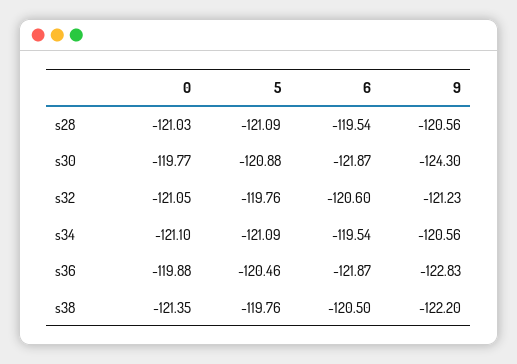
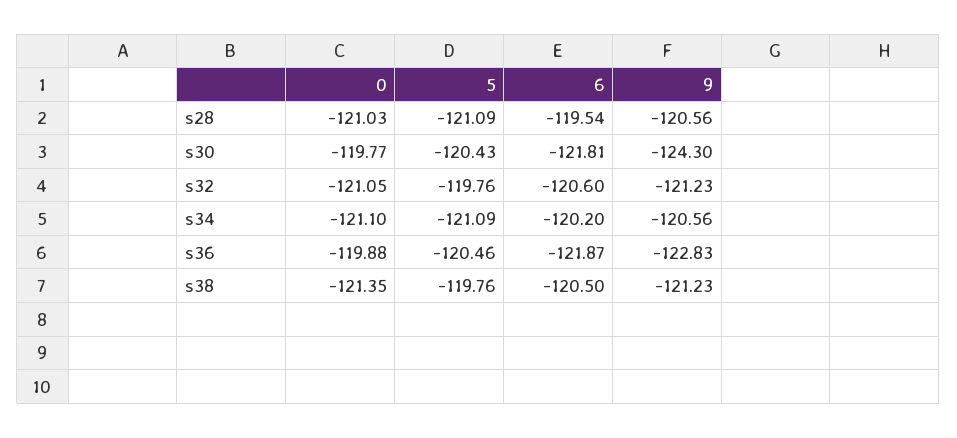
  {
    "0": {
      "s28": -121.03,
      "s30": -119.77,
      "s32": -121.05,
      "s34": -121.1,
      "s36": -119.88,
      "s38": -121.35
    },
    "5": {
      "s28": -121.09,
-     "s30": -120.88,
+     "s30": -120.43,
      "s32": -119.76,
      "s34": -121.09,
      "s36": -120.46,
      "s38": -119.76
    },
    "6": {
      "s28": -119.54,
-     "s30": -121.87,
+     "s30": -121.81,
      "s32": -120.6,
-     "s34": -119.54,
+     "s34": -120.2,
      "s36": -121.87,
      "s38": -120.5
    },
    "9": {
      "s28": -120.56,
      "s30": -124.3,
      "s32": -121.23,
      "s34": -120.56,
      "s36": -122.83,
-     "s38": -122.2
+     "s38": -121.23
    }
  }

